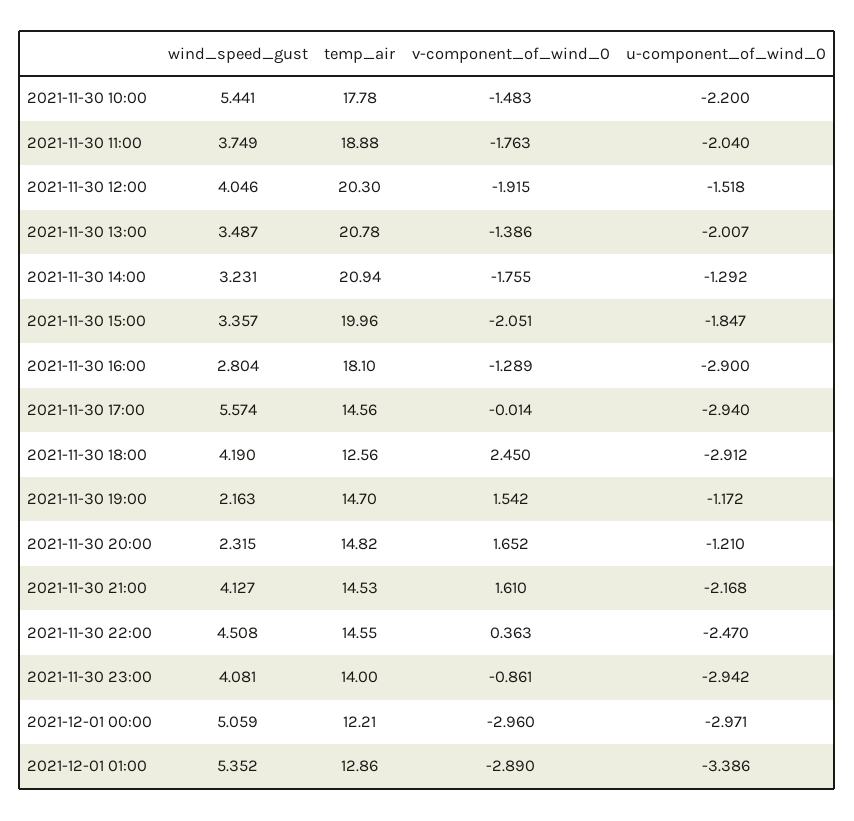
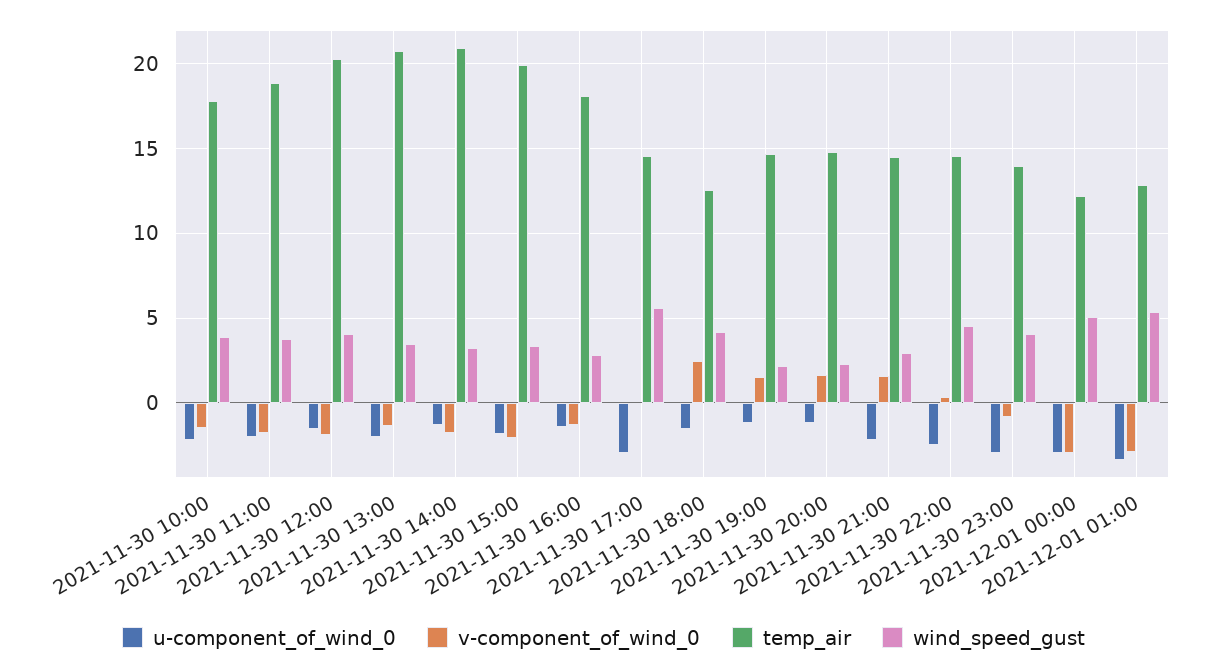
  {
    "wind_speed_gust": {
-     "2021-11-30 10:00": 5.441,
+     "2021-11-30 10:00": 4,
      "2021-11-30 11:00": 3.749,
      "2021-11-30 12:00": 4.046,
      "2021-11-30 13:00": 3.487,
      "2021-11-30 14:00": 3.231,
      "2021-11-30 15:00": 3.357,
      "2021-11-30 16:00": 2.804,
      "2021-11-30 17:00": 5.574,
      "2021-11-30 18:00": 4.19,
      "2021-11-30 19:00": 2.163,
      "2021-11-30 20:00": 2.315,
-     "2021-11-30 21:00": 4.127,
+     "2021-11-30 21:00": 3,
      "2021-11-30 22:00": 4.508,
      "2021-11-30 23:00": 4.081,
      "2021-12-01 00:00": 5.059,
      "2021-12-01 01:00": 5.352
    },
    "temp_air": {
      "2021-11-30 10:00": 17.78,
      "2021-11-30 11:00": 18.88,
      "2021-11-30 12:00": 20.3,
      "2021-11-30 13:00": 20.78,
      "2021-11-30 14:00": 20.94,
      "2021-11-30 15:00": 19.96,
      "2021-11-30 16:00": 18.1,
      "2021-11-30 17:00": 14.56,
      "2021-11-30 18:00": 12.56,
      "2021-11-30 19:00": 14.7,
      "2021-11-30 20:00": 14.82,
      "2021-11-30 21:00": 14.53,
      "2021-11-30 22:00": 14.55,
      "2021-11-30 23:00": 14,
      "2021-12-01 00:00": 12.21,
      "2021-12-01 01:00": 12.86
    },
    "v-component_of_wind_0": {
      "2021-11-30 10:00": -1.483,
      "2021-11-30 11:00": -1.763,
      "2021-11-30 12:00": -1.915,
      "2021-11-30 13:00": -1.386,
      "2021-11-30 14:00": -1.755,
      "2021-11-30 15:00": -2.051,
      "2021-11-30 16:00": -1.289,
      "2021-11-30 17:00": -0.014,
      "2021-11-30 18:00": 2.45,
      "2021-11-30 19:00": 1.542,
      "2021-11-30 20:00": 1.652,
      "2021-11-30 21:00": 1.61,
      "2021-11-30 22:00": 0.363,
      "2021-11-30 23:00": -0.861,
      "2021-12-01 00:00": -2.96,
      "2021-12-01 01:00": -2.89
    },
    "u-component_of_wind_0": {
      "2021-11-30 10:00": -2.2,
      "2021-11-30 11:00": -2.04,
      "2021-11-30 12:00": -1.518,
      "2021-11-30 13:00": -2.007,
      "2021-11-30 14:00": -1.292,
      "2021-11-30 15:00": -1.847,
-     "2021-11-30 16:00": -2.9,
+     "2021-11-30 16:00": -1.5,
      "2021-11-30 17:00": -2.94,
-     "2021-11-30 18:00": -2.912,
+     "2021-11-30 18:00": -1.5,
      "2021-11-30 19:00": -1.172,
      "2021-11-30 20:00": -1.21,
      "2021-11-30 21:00": -2.168,
      "2021-11-30 22:00": -2.47,
      "2021-11-30 23:00": -2.942,
      "2021-12-01 00:00": -2.971,
      "2021-12-01 01:00": -3.386
    }
  }

